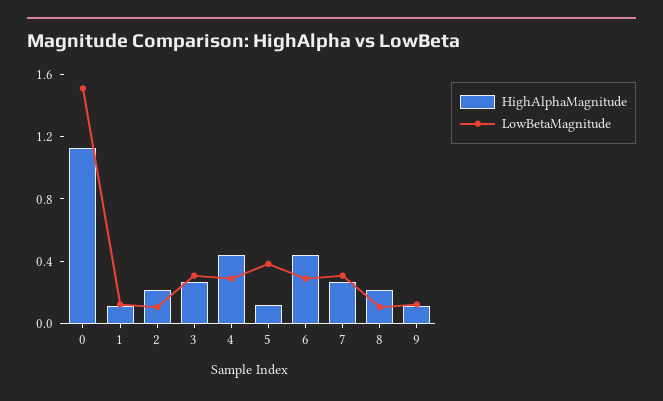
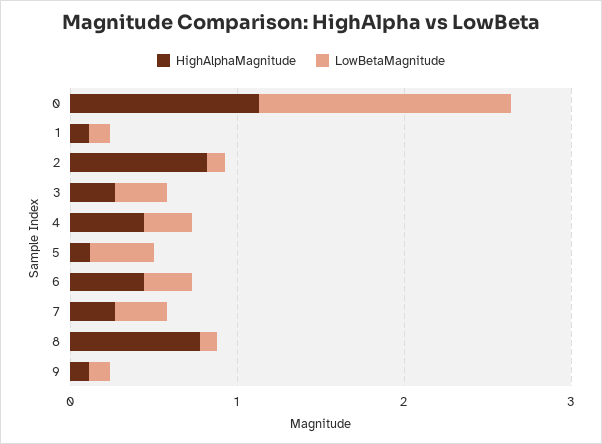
  {
    "HighAlphaMagnitude": {
      "0": 1.1,
      "1": 0.1,
-     "2": 0.2,
+     "2": 0.8,
      "3": 0.3,
      "4": 0.4,
      "5": 0.1,
      "6": 0.4,
      "7": 0.3,
-     "8": 0.2,
+     "8": 0.8,
      "9": 0.1
    },
    "LowBetaMagnitude": {
      "0": 1.5,
      "1": 0.1,
      "2": 0.1,
      "3": 0.3,
      "4": 0.3,
      "5": 0.4,
      "6": 0.3,
      "7": 0.3,
      "8": 0.1,
      "9": 0.1
    }
  }

